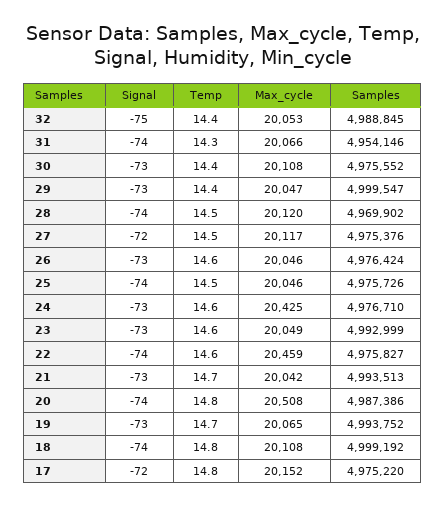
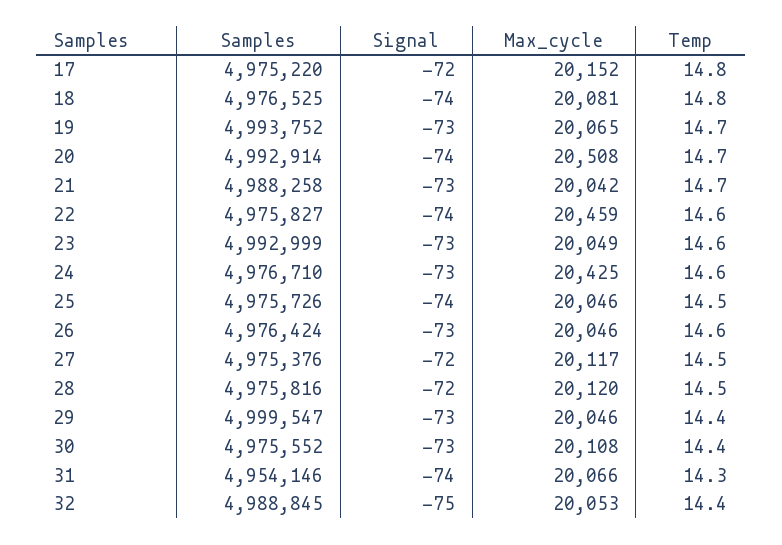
  {
    "Signal": {
      "32": -75,
      "31": -74,
      "30": -73,
      "29": -73,
-     "28": -74,
+     "28": -72,
      "27": -72,
      "26": -73,
      "25": -74,
      "24": -73,
      "23": -73,
      "22": -74,
      "21": -73,
      "20": -74,
      "19": -73,
      "18": -74,
      "17": -72
    },
    "Temp": {
      "32": 14.4,
      "31": 14.3,
      "30": 14.4,
      "29": 14.4,
      "28": 14.5,
      "27": 14.5,
      "26": 14.6,
      "25": 14.5,
      "24": 14.6,
      "23": 14.6,
      "22": 14.6,
      "21": 14.7,
-     "20": 14.8,
+     "20": 14.7,
      "19": 14.7,
      "18": 14.8,
      "17": 14.8
    },
    "Max_cycle": {
      "32": 20053,
      "31": 20066,
      "30": 20108,
-     "29": 20047,
+     "29": 20046,
      "28": 20120,
      "27": 20117,
      "26": 20046,
      "25": 20046,
      "24": 20425,
      "23": 20049,
      "22": 20459,
      "21": 20042,
      "20": 20508,
      "19": 20065,
-     "18": 20108,
+     "18": 20081,
      "17": 20152
    },
    "Samples": {
      "32": 4988845,
      "31": 4954146,
      "30": 4975552,
      "29": 4999547,
-     "28": 4969902,
+     "28": 4975816,
      "27": 4975376,
      "26": 4976424,
      "25": 4975726,
      "24": 4976710,
      "23": 4992999,
      "22": 4975827,
-     "21": 4993513,
+     "21": 4988258,
-     "20": 4987386,
+     "20": 4992914,
      "19": 4993752,
-     "18": 4999192,
+     "18": 4976525,
      "17": 4975220
    }
  }

